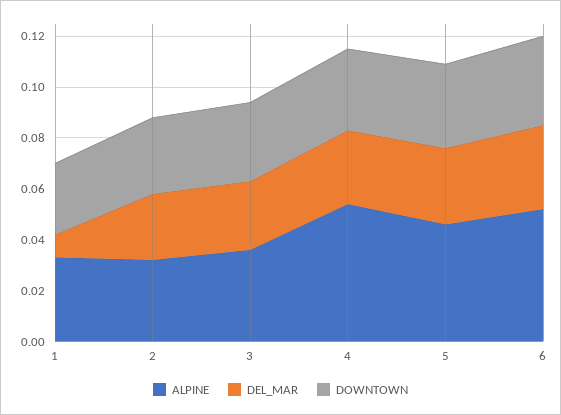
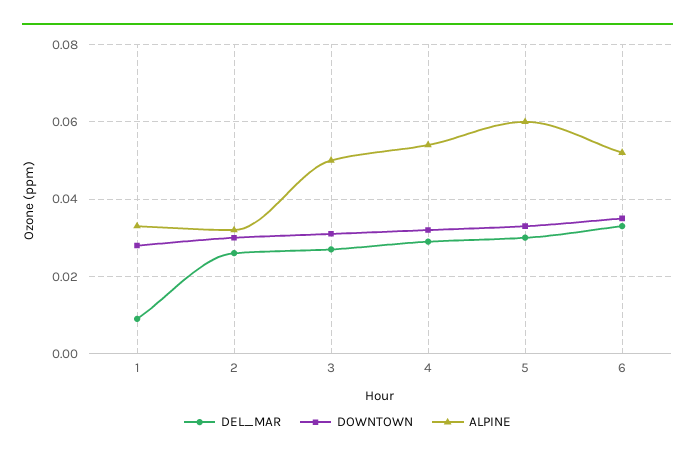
  {
    "ALPINE": {
      "1": 0.035,
      "2": 0.03,
-     "3": 0.035,
+     "3": 0.05,
      "4": 0.055,
-     "5": 0.045,
+     "5": 0.06,
      "6": 0.05
    },
    "DEL_MAR": {
      "1": 0.01,
      "2": 0.025,
      "3": 0.025,
      "4": 0.03,
      "5": 0.03,
      "6": 0.035
    },
    "DOWNTOWN": {
      "1": 0.03,
      "2": 0.03,
      "3": 0.03,
      "4": 0.03,
      "5": 0.035,
      "6": 0.035
    }
  }

